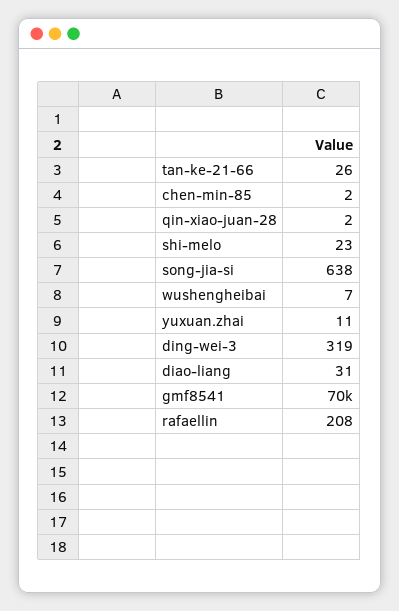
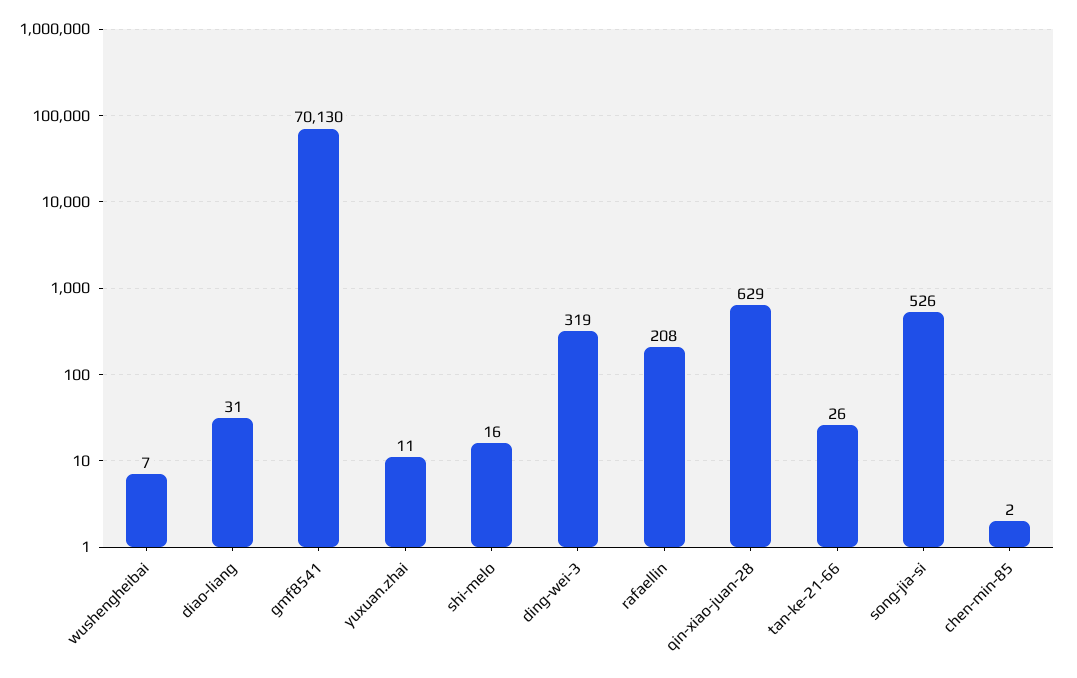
  {
    "tan-ke-21-66": 26,
    "chen-min-85": 2,
-   "qin-xiao-juan-28": 2,
+   "qin-xiao-juan-28": 629,
-   "shi-melo": 23,
+   "shi-melo": 16,
-   "song-jia-si": 638,
+   "song-jia-si": 526,
    "wushengheibai": 7,
    "yuxuan.zhai": 11,
    "ding-wei-3": 319,
    "diao-liang": 31,
    "gmf8541": 70130,
    "rafaellin": 208
  }

